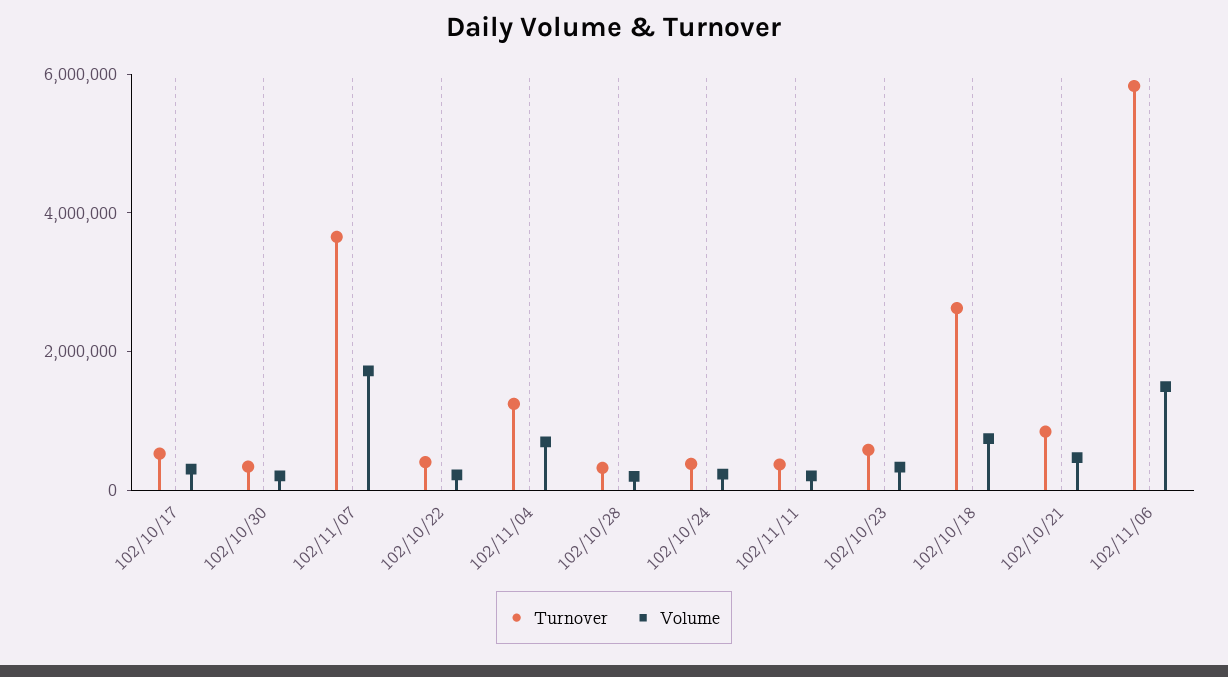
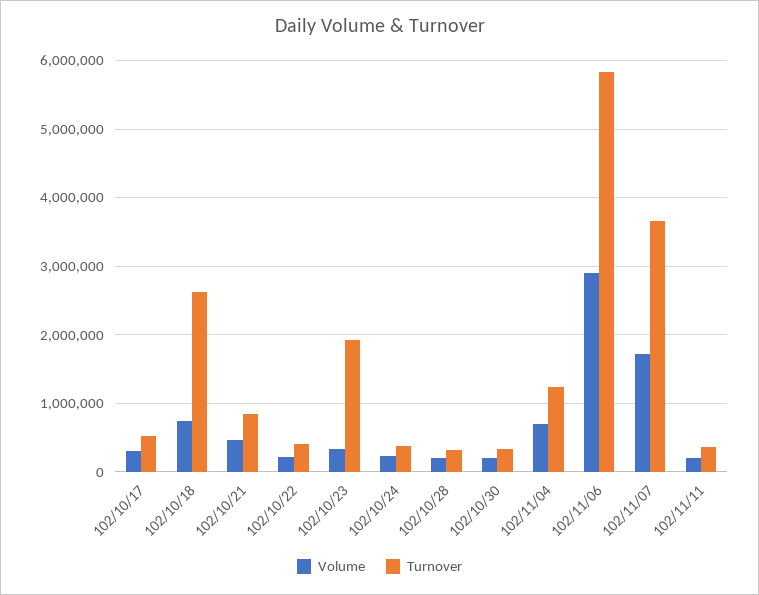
  {
    "Turnover": {
      "102/10/17": 500000,
      "102/10/30": 300000,
      "102/11/07": 3700000,
      "102/10/22": 400000,
      "102/11/04": 1200000,
      "102/10/28": 300000,
      "102/10/24": 400000,
      "102/11/11": 400000,
-     "102/10/23": 500000,
+     "102/10/23": 1900000,
      "102/10/18": 2600000,
      "102/10/21": 800000,
      "102/11/06": 5800000
    },
    "Volume": {
      "102/10/17": 300000,
      "102/10/30": 200000,
      "102/11/07": 1700000,
      "102/10/22": 200000,
      "102/11/04": 700000,
      "102/10/28": 200000,
      "102/10/24": 200000,
      "102/11/11": 200000,
      "102/10/23": 300000,
      "102/10/18": 700000,
      "102/10/21": 500000,
-     "102/11/06": 1500000
+     "102/11/06": 2900000
    }
  }

